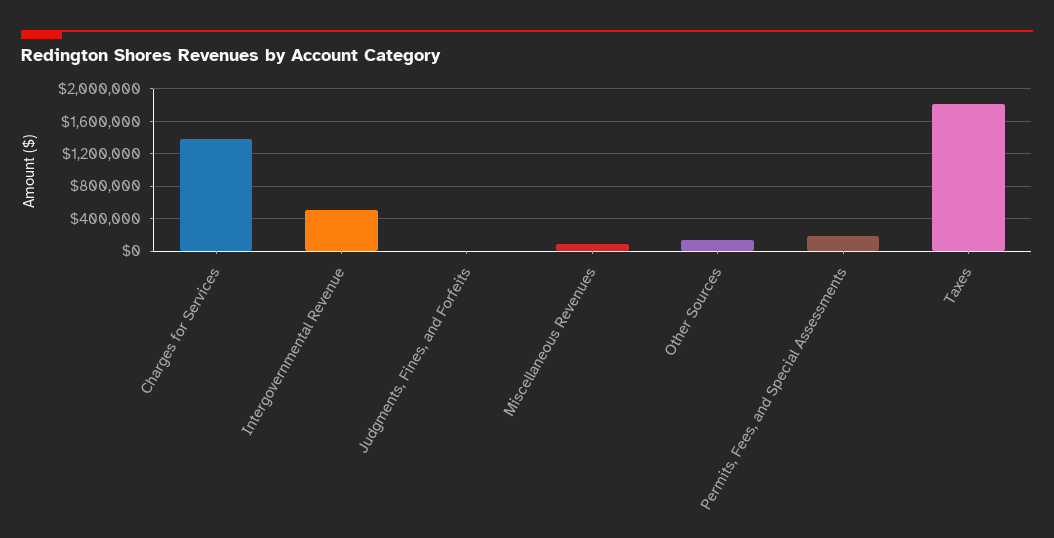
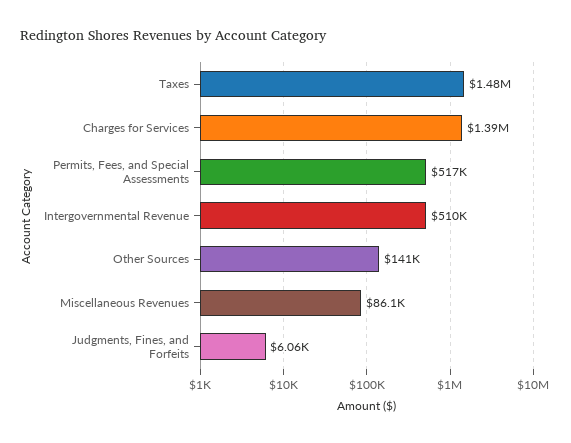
  {
    "Charges for Services": 1390000,
    "Intergovernmental Revenue": 510000,
    "Judgments, Fines, and Forfeits": 6060,
    "Miscellaneous Revenues": 86100,
    "Other Sources": 141000,
-   "Permits, Fees, and Special Assessments": 200000,
+   "Permits, Fees, and Special Assessments": 517000,
-   "Taxes": 1800000
+   "Taxes": 1480000
  }

